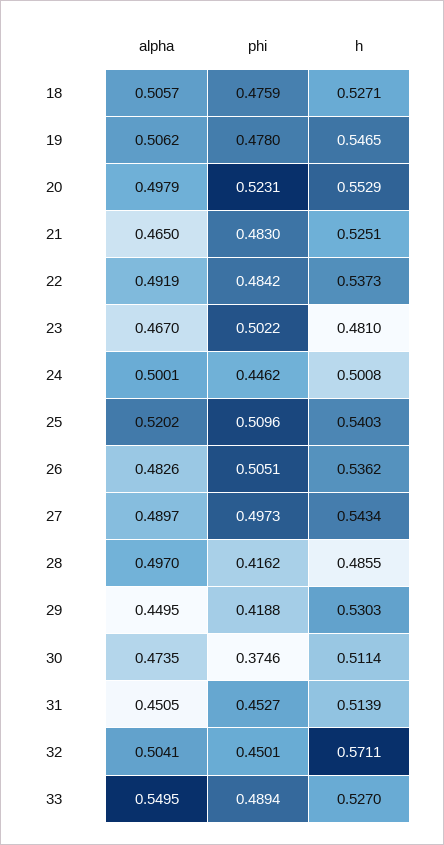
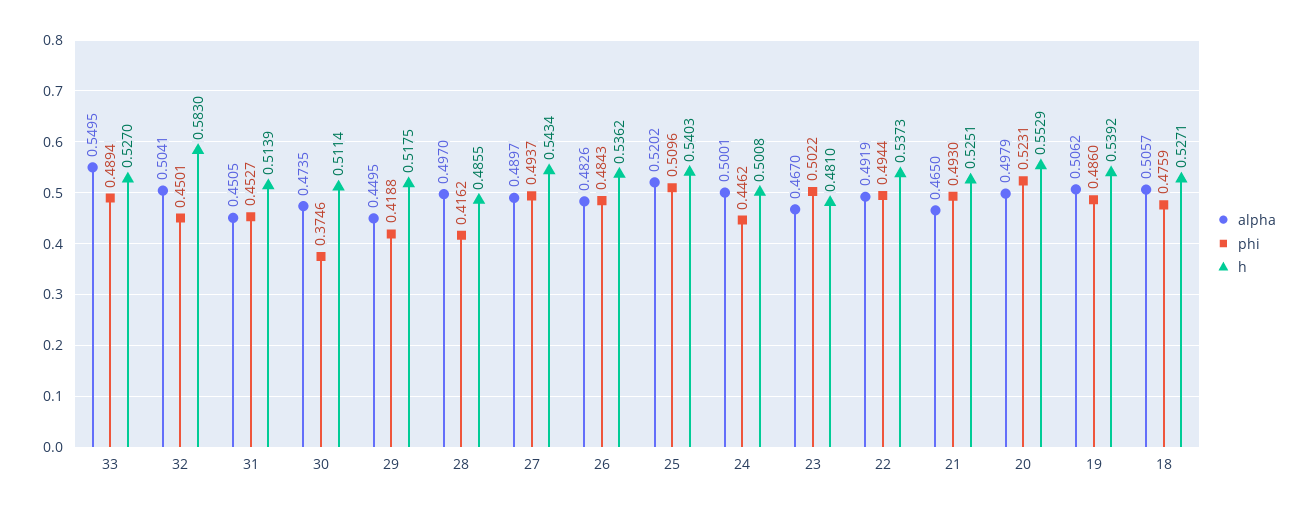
  {
    "alpha": {
      "18": 0.5057,
      "19": 0.5062,
      "20": 0.4979,
      "21": 0.465,
      "22": 0.4919,
      "23": 0.467,
      "24": 0.5001,
      "25": 0.5202,
      "26": 0.4826,
      "27": 0.4897,
      "28": 0.497,
      "29": 0.4495,
      "30": 0.4735,
      "31": 0.4505,
      "32": 0.5041,
      "33": 0.5495
    },
    "phi": {
      "18": 0.4759,
-     "19": 0.478,
+     "19": 0.486,
      "20": 0.5231,
-     "21": 0.483,
+     "21": 0.493,
-     "22": 0.4842,
+     "22": 0.4944,
      "23": 0.5022,
      "24": 0.4462,
      "25": 0.5096,
-     "26": 0.5051,
+     "26": 0.4843,
-     "27": 0.4973,
+     "27": 0.4937,
      "28": 0.4162,
      "29": 0.4188,
      "30": 0.3746,
      "31": 0.4527,
      "32": 0.4501,
      "33": 0.4894
    },
    "h": {
      "18": 0.5271,
-     "19": 0.5465,
+     "19": 0.5392,
      "20": 0.5529,
      "21": 0.5251,
      "22": 0.5373,
      "23": 0.481,
      "24": 0.5008,
      "25": 0.5403,
      "26": 0.5362,
      "27": 0.5434,
      "28": 0.4855,
-     "29": 0.5303,
+     "29": 0.5175,
      "30": 0.5114,
      "31": 0.5139,
-     "32": 0.5711,
+     "32": 0.583,
      "33": 0.527
    }
  }

